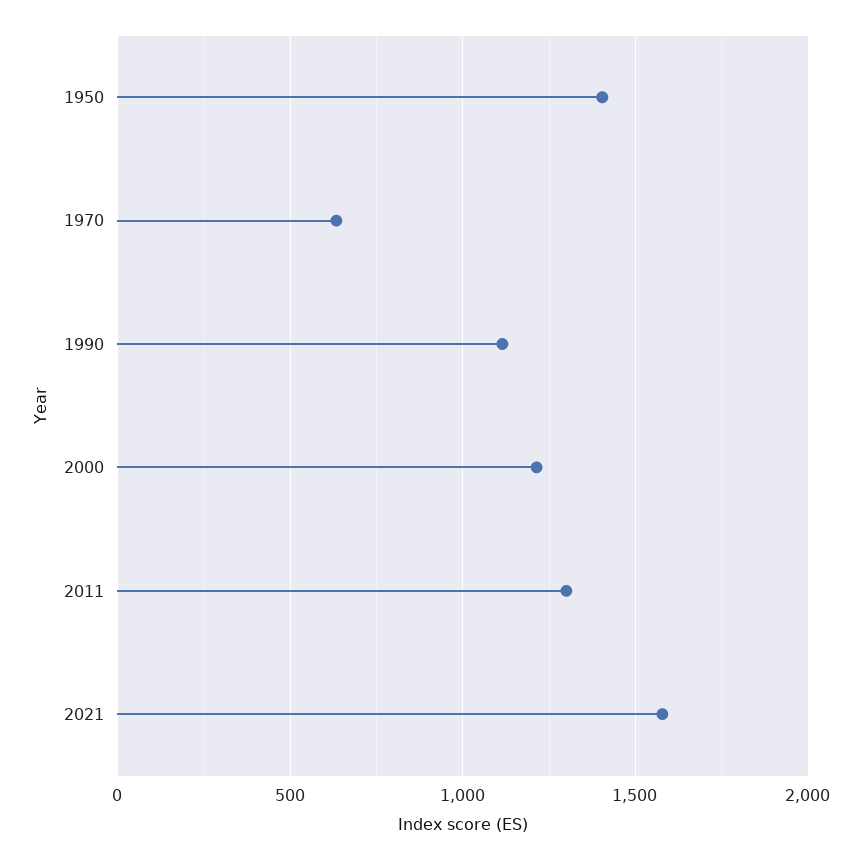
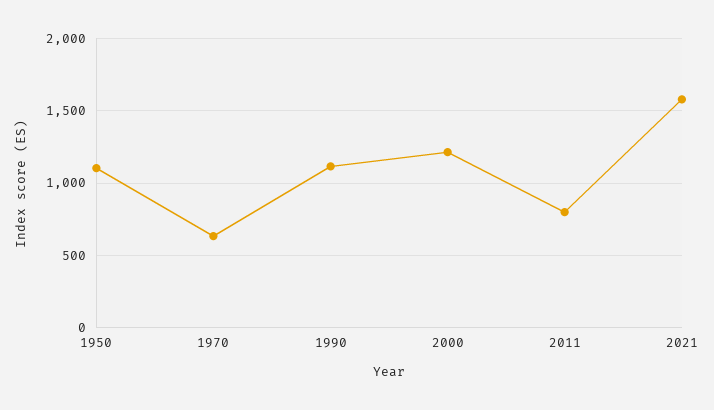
  {
-   "1950": 1400,
+   "1950": 1100,
    "1970": 650,
    "1990": 1100,
    "2000": 1200,
-   "2011": 1300,
+   "2011": 800,
    "2021": 1600
  }

